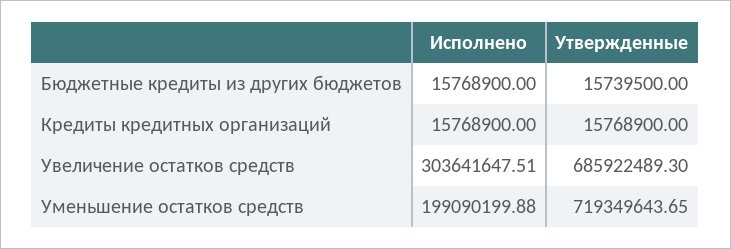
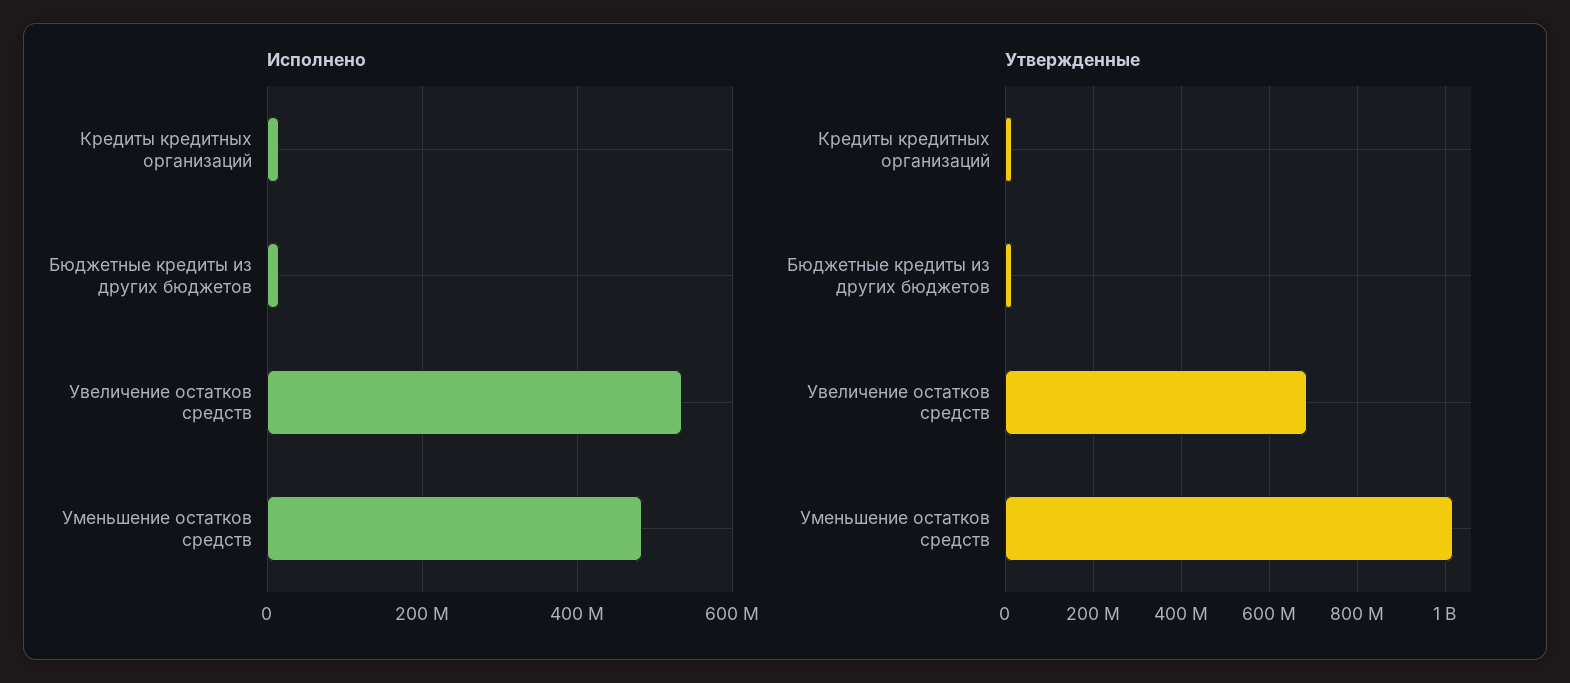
  {
    "Исполнено": {
      "Бюджетные кредиты из других бюджетов": 15768900,
      "Кредиты кредитных организаций": 15768900,
-     "Увеличение остатков средств": 303641647.51,
+     "Увеличение остатков средств": 540000000,
-     "Уменьшение остатков средств": 199090199.88
+     "Уменьшение остатков средств": 480000000
    },
    "Утвержденные": {
      "Бюджетные кредиты из других бюджетов": 15739500,
      "Кредиты кредитных организаций": 15768900,
      "Увеличение остатков средств": 685922489.3,
-     "Уменьшение остатков средств": 719349643.65
+     "Уменьшение остатков средств": 1020000000
    }
  }

